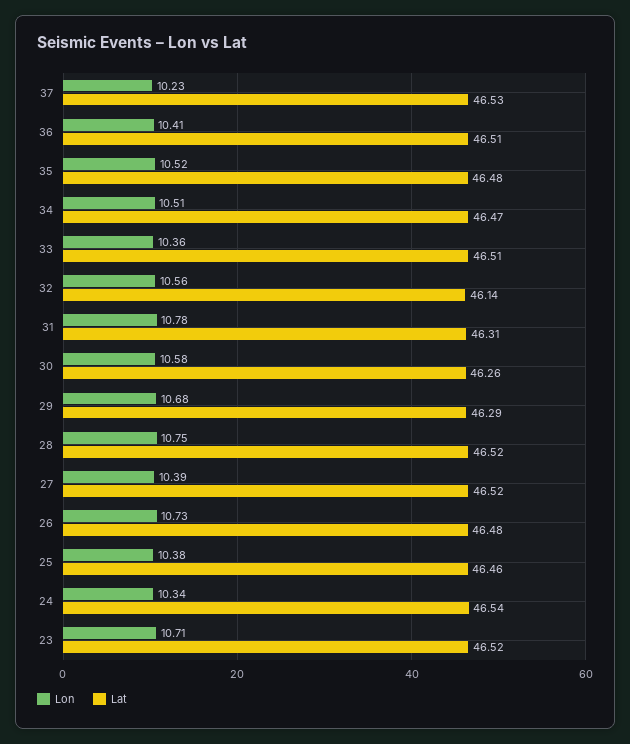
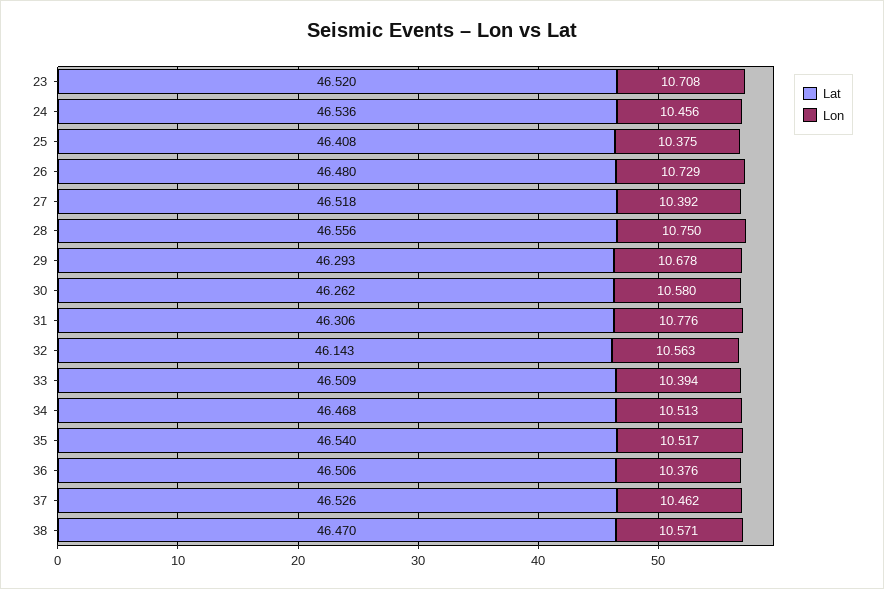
  {
    "Lon": {
-     "37": 10.23,
+     "37": 10.462,
-     "36": 10.41,
+     "36": 10.376,
      "35": 10.517,
      "34": 10.513,
-     "33": 10.36,
+     "33": 10.394,
      "32": 10.563,
      "31": 10.776,
      "30": 10.58,
      "29": 10.678,
      "28": 10.75,
      "27": 10.392,
      "26": 10.729,
      "25": 10.375,
-     "24": 10.34,
+     "24": 10.456,
-     "23": 10.708
+     "23": 10.708,
+     "38": 10.571
    },
    "Lat": {
      "37": 46.526,
      "36": 46.506,
-     "35": 46.48,
+     "35": 46.54,
      "34": 46.468,
      "33": 46.509,
      "32": 46.143,
      "31": 46.306,
      "30": 46.262,
      "29": 46.293,
-     "28": 46.52,
+     "28": 46.556,
      "27": 46.518,
      "26": 46.48,
-     "25": 46.46,
+     "25": 46.408,
      "24": 46.536,
-     "23": 46.52
+     "23": 46.52,
+     "38": 46.47
    }
  }

